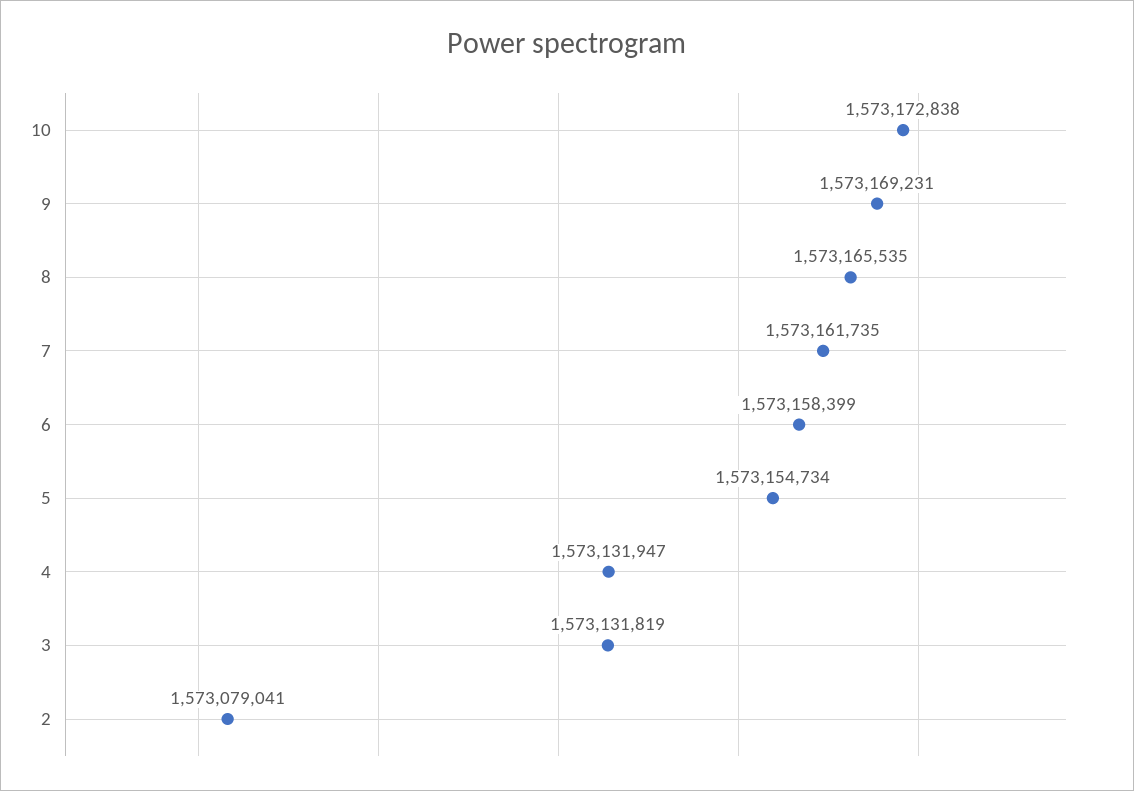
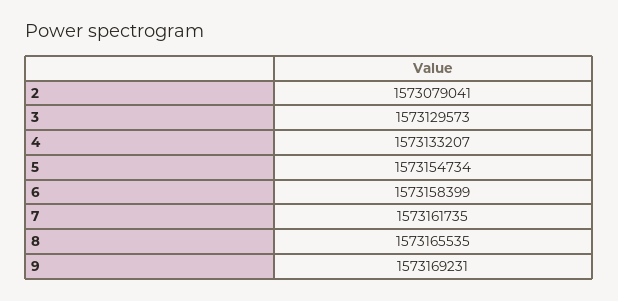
  {
-   "10": 1573172838,
    "9": 1573169231,
    "8": 1573165535,
    "7": 1573161735,
    "6": 1573158399,
    "5": 1573154734,
-   "4": 1573131947,
+   "4": 1573133207,
-   "3": 1573131819,
+   "3": 1573129573,
    "2": 1573079041
  }

